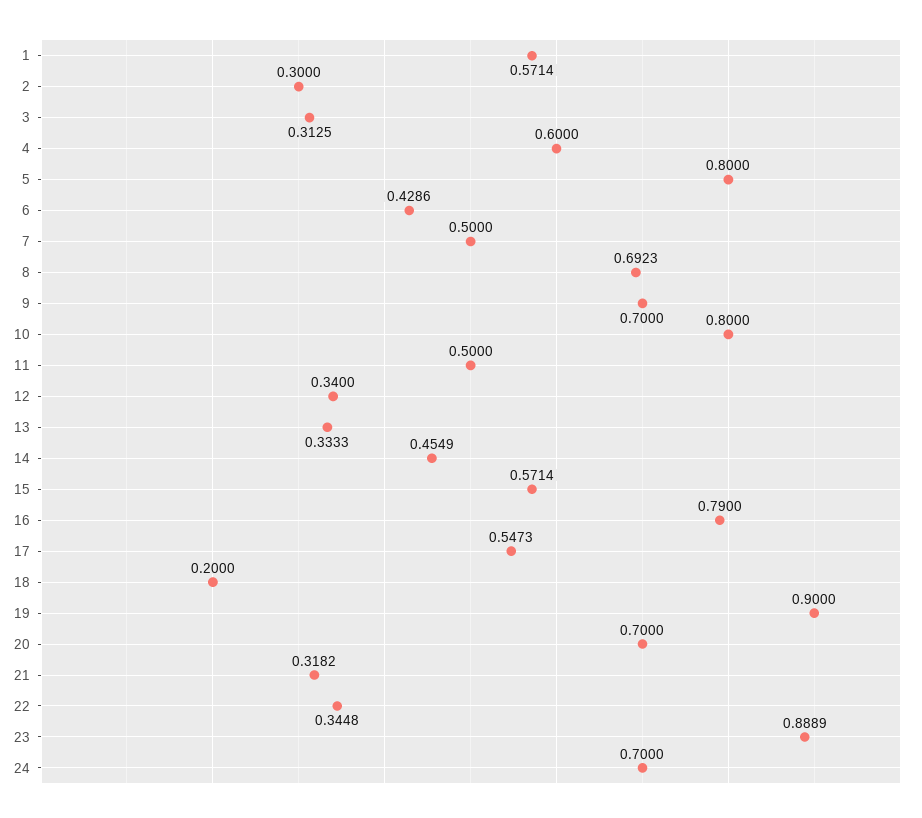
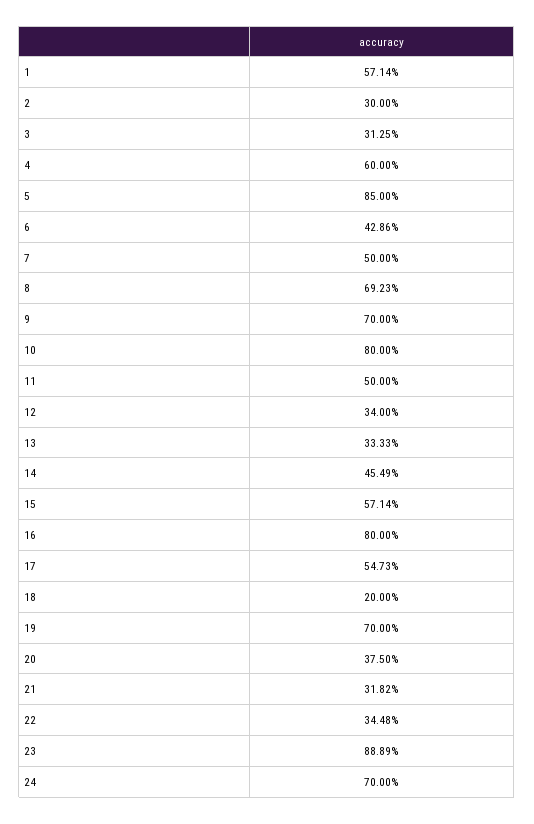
  {
    "1": 0.5714,
    "2": 0.3,
    "3": 0.3125,
    "4": 0.6,
-   "5": 0.8,
+   "5": 0.85,
    "6": 0.4286,
    "7": 0.5,
    "8": 0.6923,
    "9": 0.7,
    "10": 0.8,
    "11": 0.5,
    "12": 0.34,
    "13": 0.3333,
    "14": 0.4549,
    "15": 0.5714,
-   "16": 0.79,
+   "16": 0.8,
    "17": 0.5473,
    "18": 0.2,
-   "19": 0.9,
+   "19": 0.7,
-   "20": 0.7,
+   "20": 0.375,
    "21": 0.3182,
    "22": 0.3448,
    "23": 0.8889,
    "24": 0.7
  }

